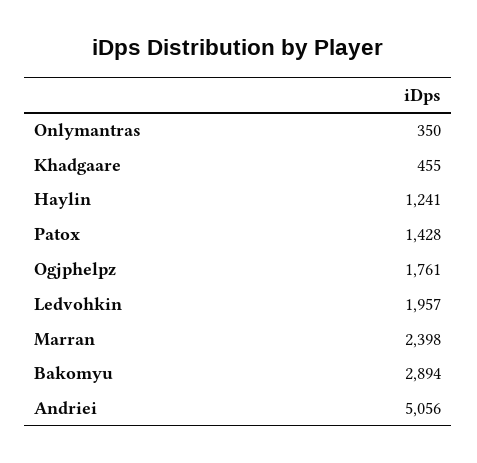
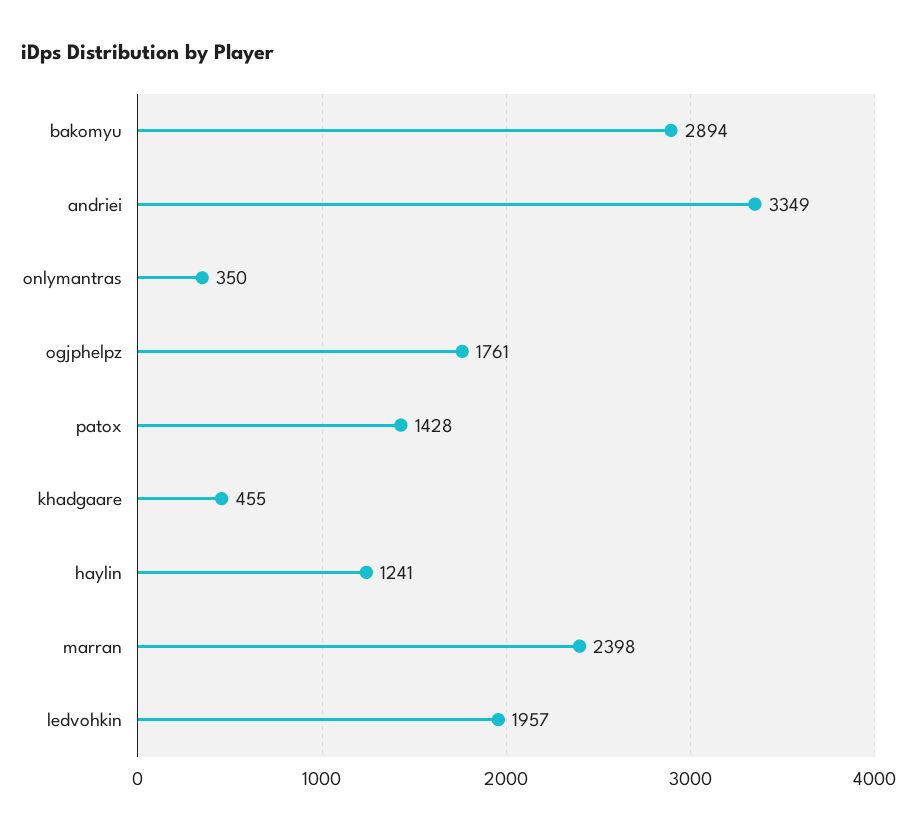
  {
    "Onlymantras": 350,
    "Khadgaare": 455,
    "Haylin": 1241,
    "Patox": 1428,
    "Ogjphelpz": 1761,
    "Ledvohkin": 1957,
    "Marran": 2398,
    "Bakomyu": 2894,
-   "Andriei": 5056
+   "Andriei": 3349
  }

